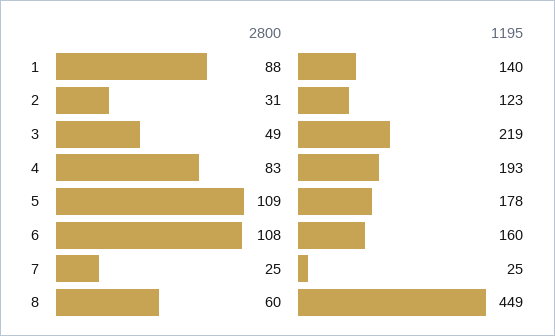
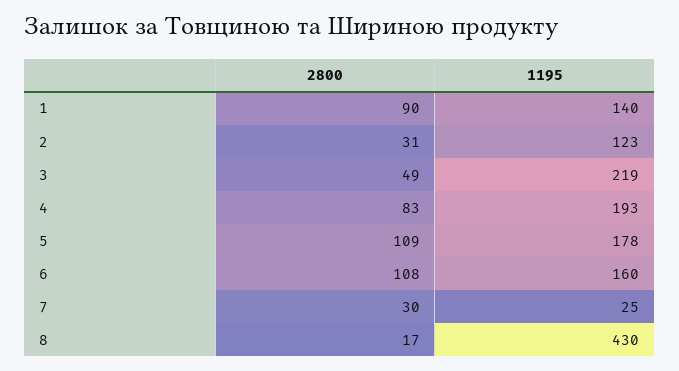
  {
    "2800": {
-     "1": 88,
+     "1": 90,
      "2": 31,
      "3": 49,
      "4": 83,
      "5": 109,
      "6": 108,
-     "7": 25,
+     "7": 30,
-     "8": 60
+     "8": 17
    },
    "1195": {
      "1": 140,
      "2": 123,
      "3": 219,
      "4": 193,
      "5": 178,
      "6": 160,
      "7": 25,
-     "8": 449
+     "8": 430
    }
  }

